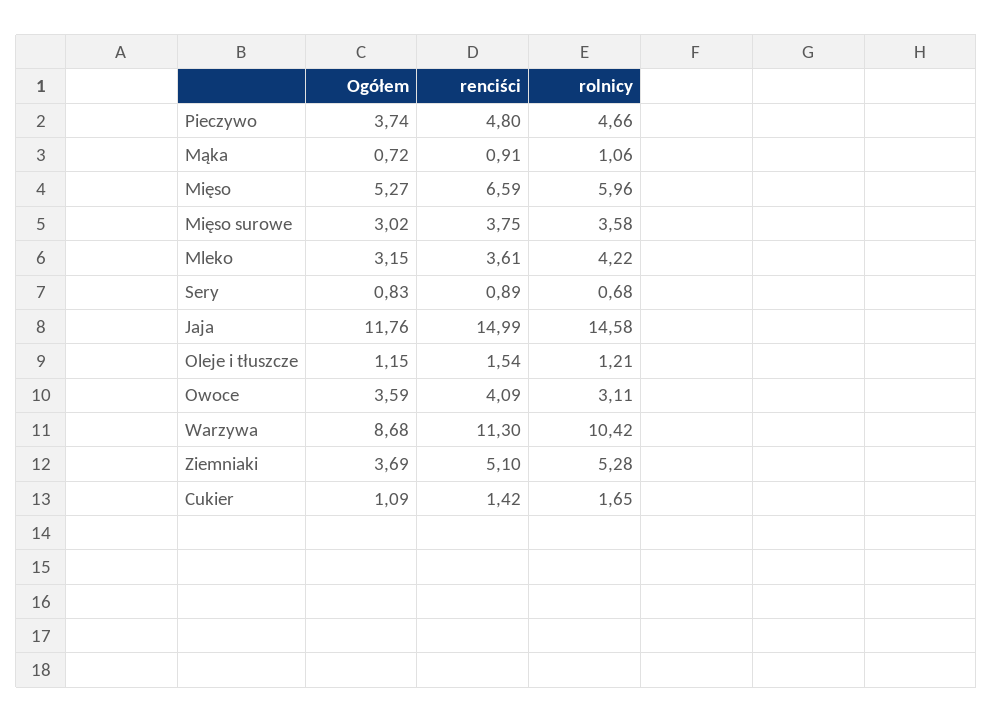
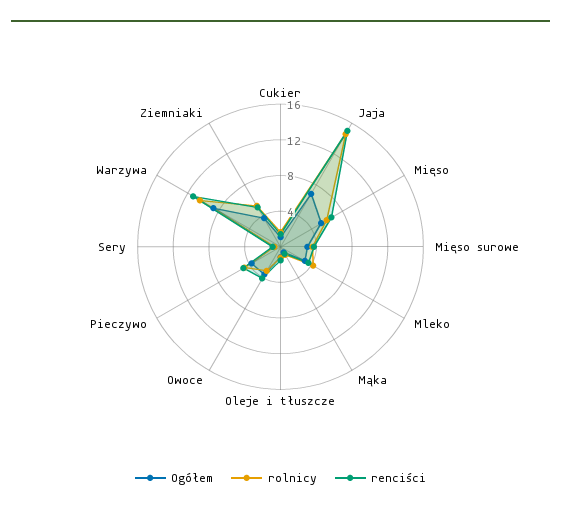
  {
    "Ogółem": {
      "Pieczywo": 3.74,
      "Mąka": 0.72,
      "Mięso": 5.27,
      "Mięso surowe": 3.02,
      "Mleko": 3.15,
      "Sery": 0.83,
-     "Jaja": 11.76,
+     "Jaja": 7,
      "Oleje i tłuszcze": 1.15,
      "Owoce": 3.59,
      "Warzywa": 8.68,
      "Ziemniaki": 3.69,
      "Cukier": 1.09
    },
    "renciści": {
      "Pieczywo": 4.8,
      "Mąka": 0.91,
      "Mięso": 6.59,
      "Mięso surowe": 3.75,
      "Mleko": 3.61,
      "Sery": 0.89,
      "Jaja": 14.99,
      "Oleje i tłuszcze": 1.54,
      "Owoce": 4.09,
      "Warzywa": 11.3,
      "Ziemniaki": 5.1,
      "Cukier": 1.42
    },
    "rolnicy": {
      "Pieczywo": 4.66,
      "Mąka": 1.06,
      "Mięso": 5.96,
      "Mięso surowe": 3.58,
      "Mleko": 4.22,
      "Sery": 0.68,
      "Jaja": 14.58,
      "Oleje i tłuszcze": 1.21,
      "Owoce": 3.11,
      "Warzywa": 10.42,
      "Ziemniaki": 5.28,
      "Cukier": 1.65
    }
  }

